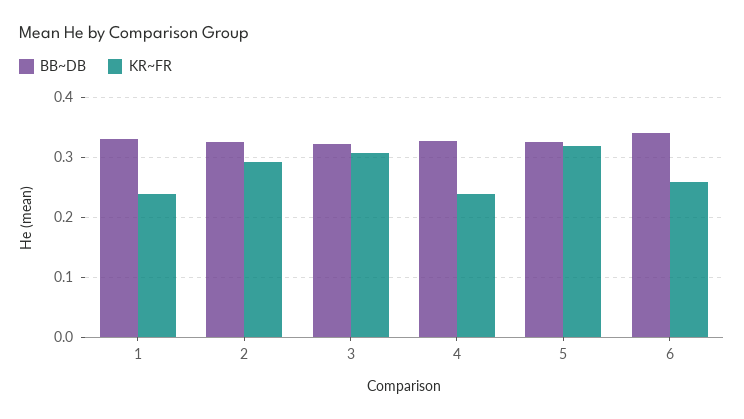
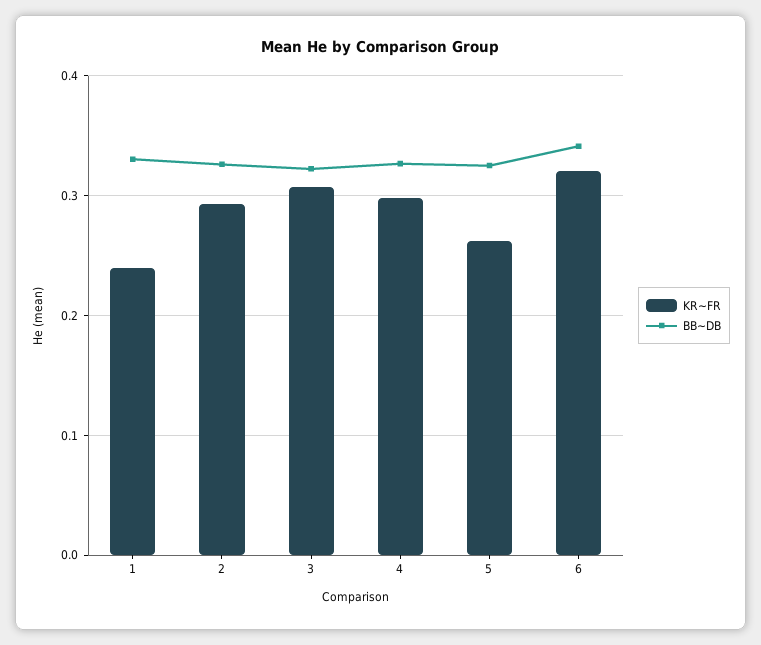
  {
    "BB~DB": {
      "1": 0.33,
      "2": 0.33,
      "3": 0.32,
      "4": 0.33,
      "5": 0.33,
      "6": 0.34
    },
    "KR~FR": {
      "1": 0.24,
      "2": 0.29,
      "3": 0.31,
-     "4": 0.24,
+     "4": 0.3,
-     "5": 0.32,
+     "5": 0.26,
-     "6": 0.26
+     "6": 0.32
    }
  }

